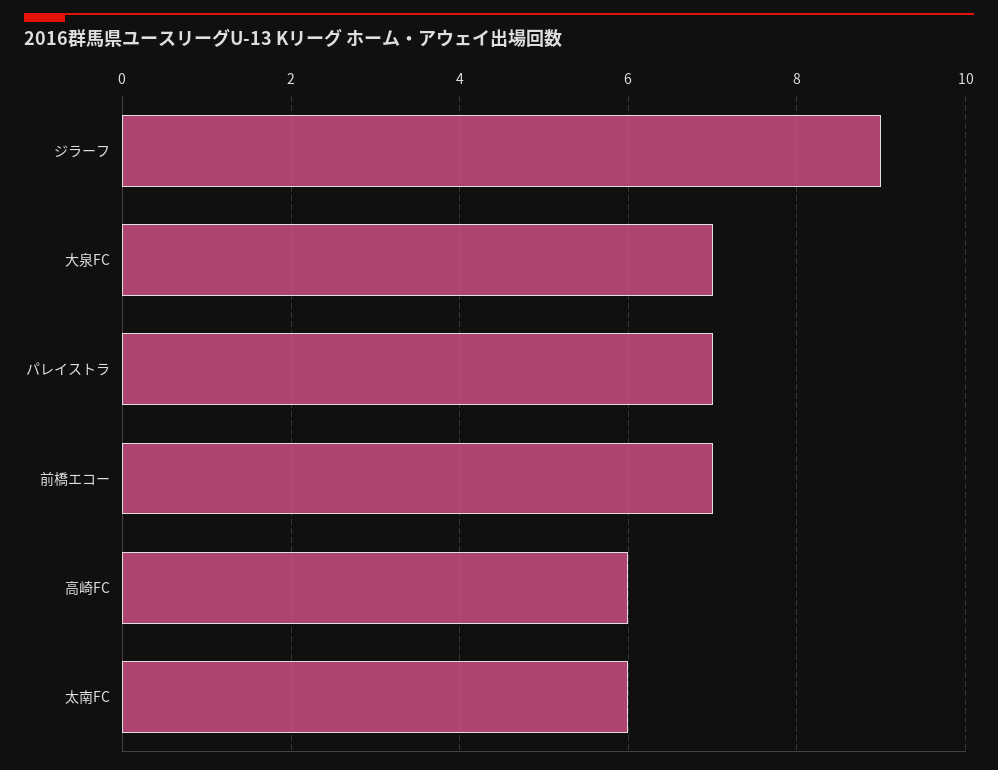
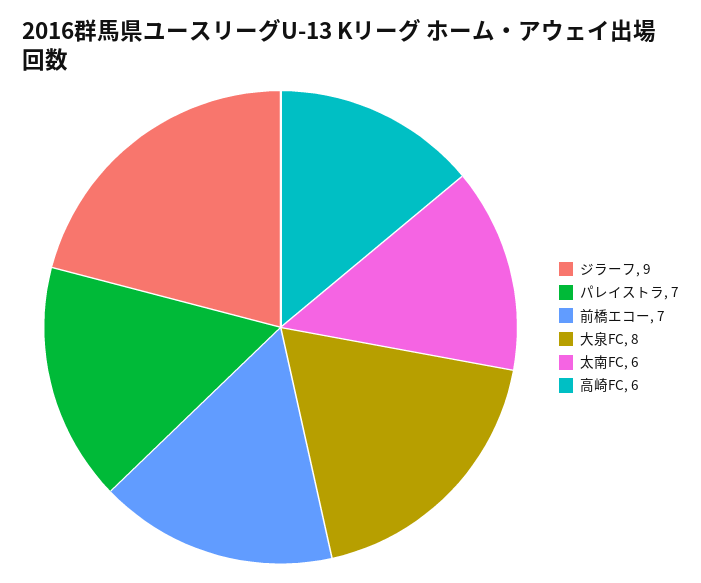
  {
    "ジラーフ": 9,
-   "大泉FC": 7,
+   "大泉FC": 8,
    "パレイストラ": 7,
    "前橋エコー": 7,
    "高崎FC": 6,
    "太南FC": 6
  }

